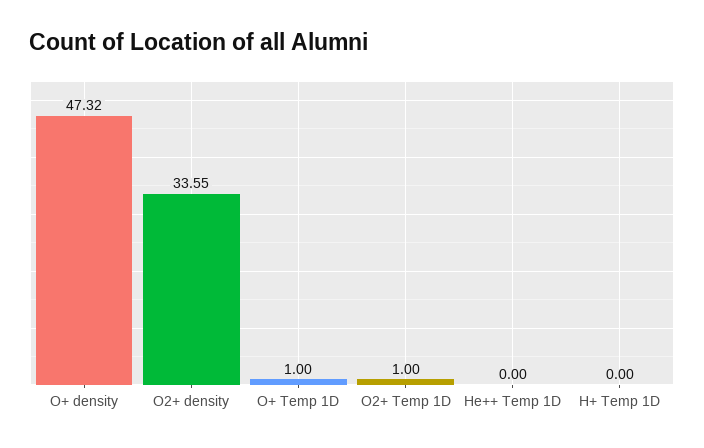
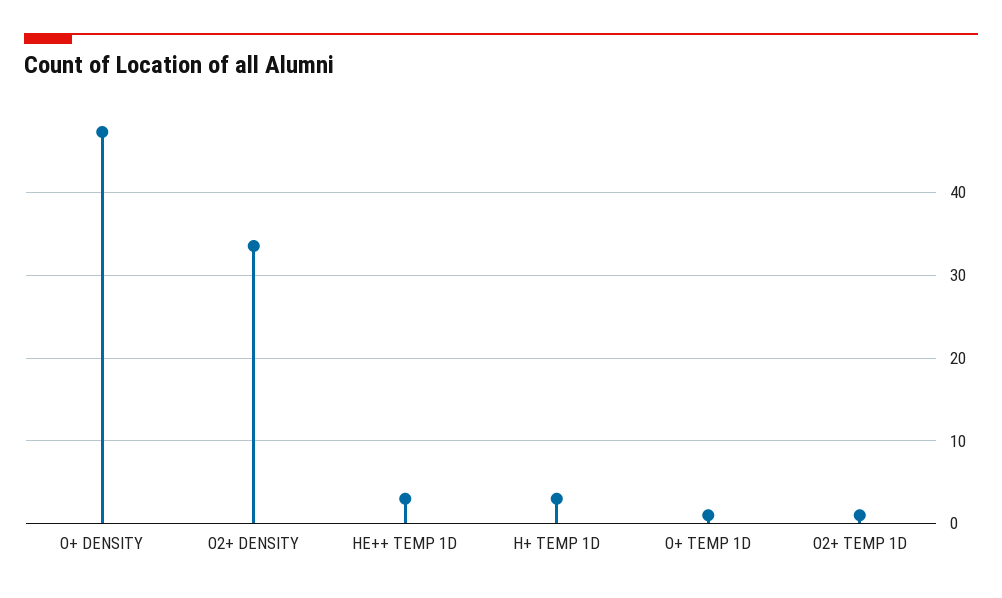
  {
    "O+ density": 47.32,
    "O2+ density": 33.55,
    "O+ Temp 1D": 1,
    "O2+ Temp 1D": 1,
-   "He++ Temp 1D": 0,
+   "He++ Temp 1D": 3,
-   "H+ Temp 1D": 0
+   "H+ Temp 1D": 3
  }

